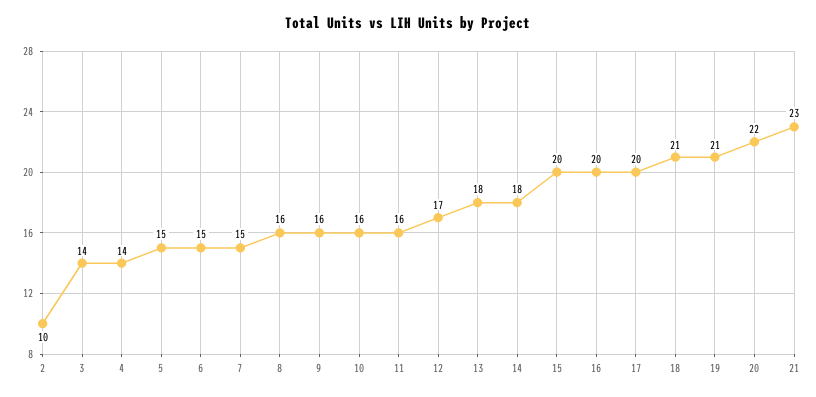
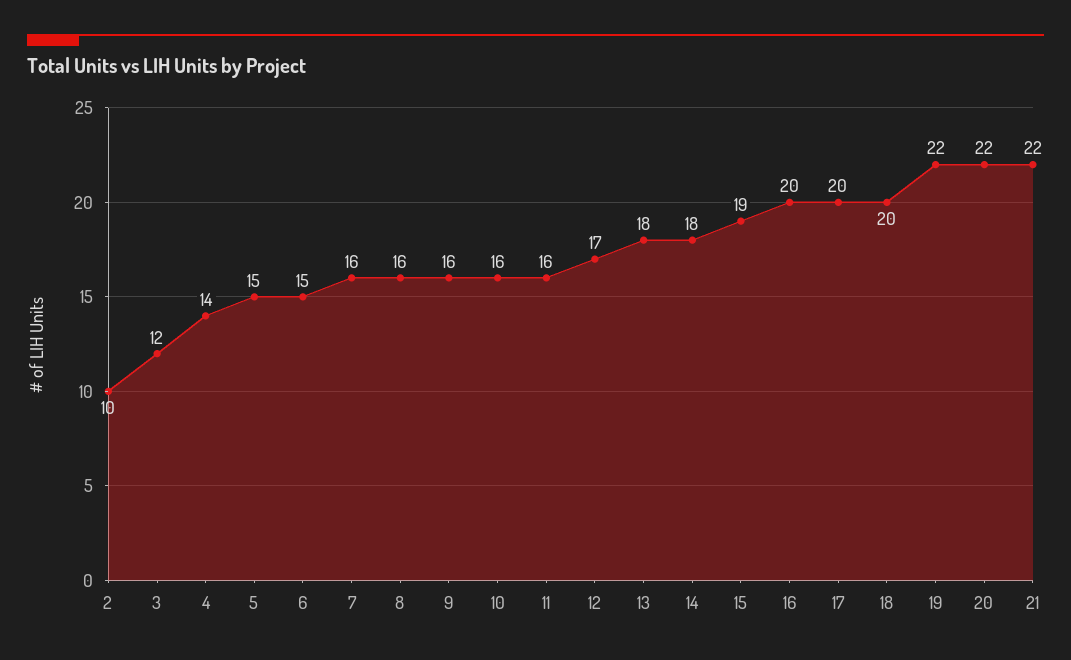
  {
    "2": 10,
-   "3": 14,
+   "3": 12,
    "4": 14,
    "5": 15,
    "6": 15,
-   "7": 15,
+   "7": 16,
    "8": 16,
    "9": 16,
    "10": 16,
    "11": 16,
    "12": 17,
    "13": 18,
    "14": 18,
-   "15": 20,
+   "15": 19,
    "16": 20,
    "17": 20,
-   "18": 21,
+   "18": 20,
-   "19": 21,
+   "19": 22,
    "20": 22,
-   "21": 23
+   "21": 22
  }

